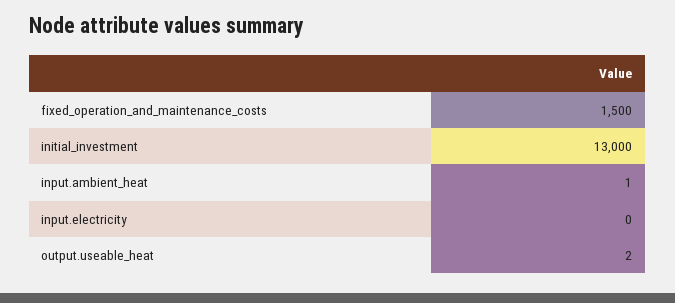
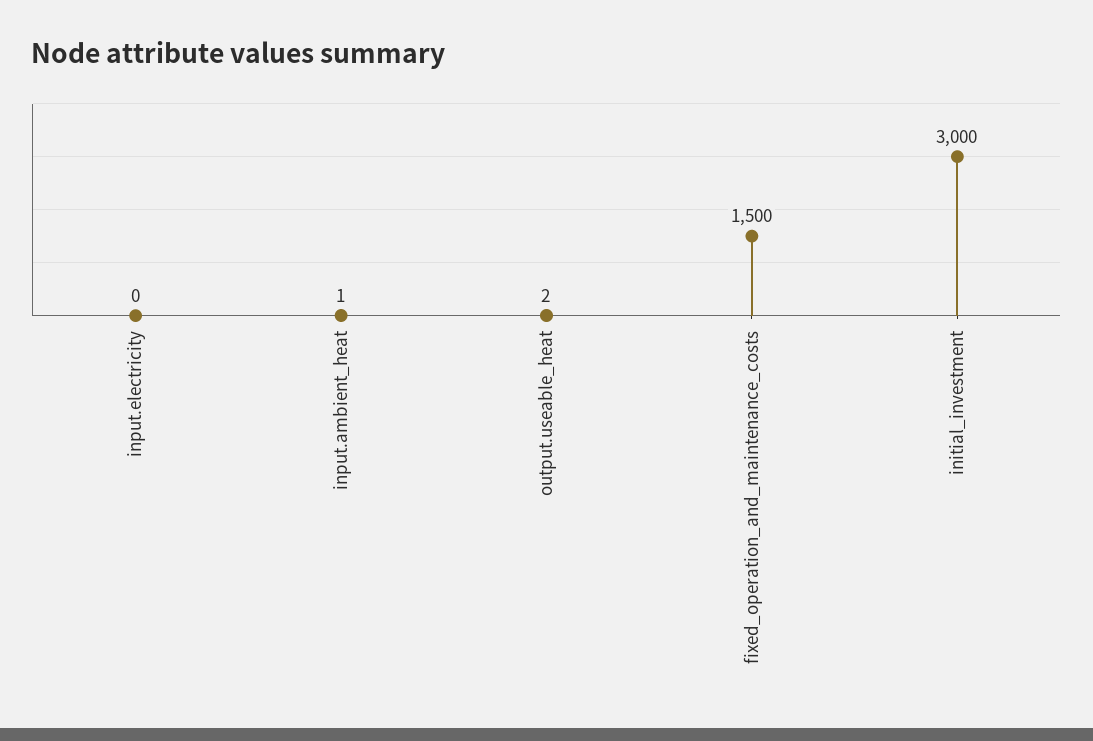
  {
    "fixed_operation_and_maintenance_costs": 1500,
-   "initial_investment": 13000,
+   "initial_investment": 3000,
    "input.ambient_heat": 1,
    "input.electricity": 0,
    "output.useable_heat": 2
  }

